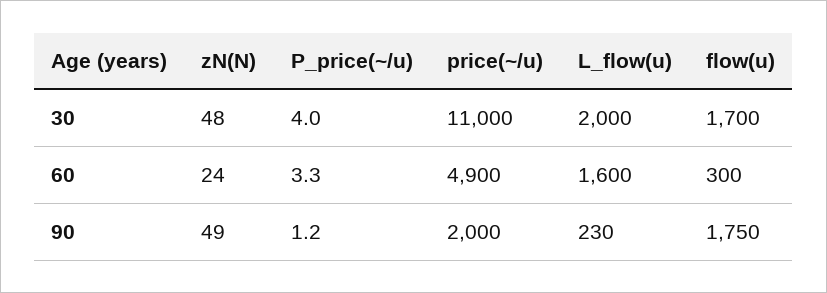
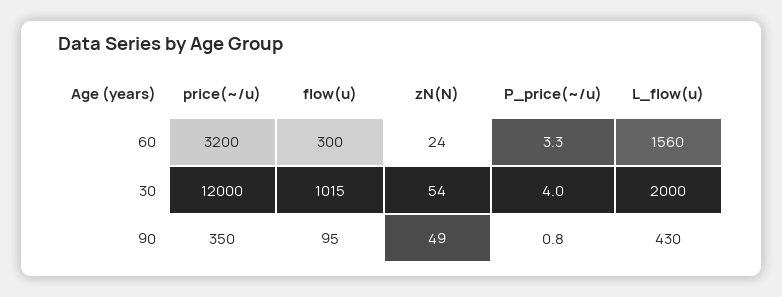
  {
    "zN(N)": {
-     "30": 48,
+     "30": 54,
      "60": 24,
      "90": 49
    },
    "P_price(~/u)": {
      "30": 4,
      "60": 3.3,
-     "90": 1.2
+     "90": 0.8
    },
    "price(~/u)": {
-     "30": 11000,
+     "30": 12000,
-     "60": 4900,
+     "60": 3200,
-     "90": 2000
+     "90": 350
    },
    "L_flow(u)": {
      "30": 2000,
-     "60": 1600,
+     "60": 1560,
-     "90": 230
+     "90": 430
    },
    "flow(u)": {
-     "30": 1700,
+     "30": 1015,
      "60": 300,
-     "90": 1750
+     "90": 95
    }
  }

